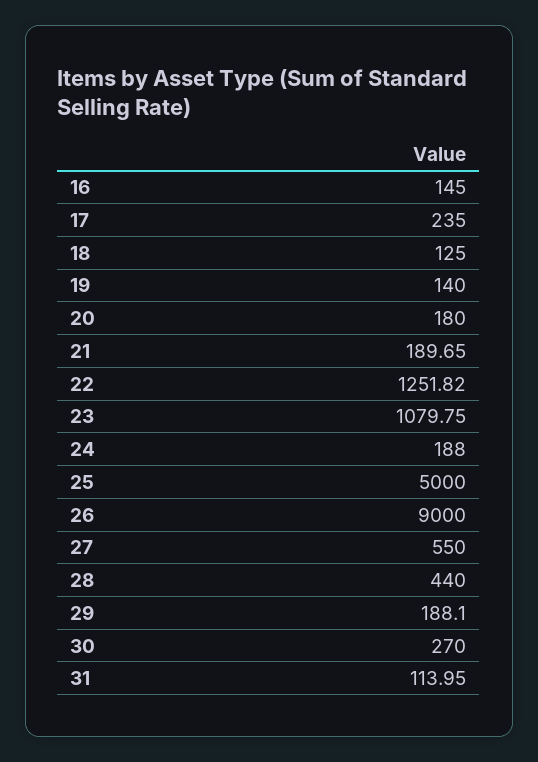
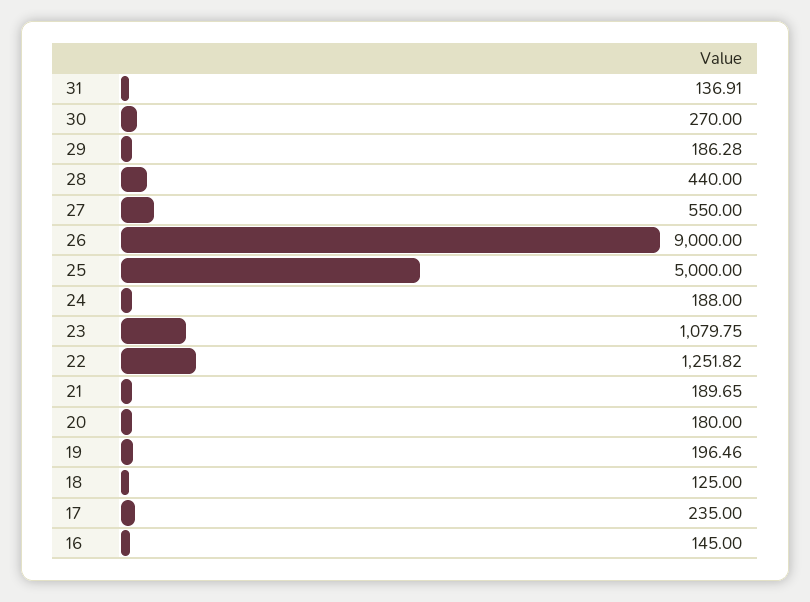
  {
    "16": 145,
    "17": 235,
    "18": 125,
-   "19": 140,
+   "19": 196.46,
    "20": 180,
    "21": 189.65,
    "22": 1251.82,
    "23": 1079.75,
    "24": 188,
    "25": 5000,
    "26": 9000,
    "27": 550,
    "28": 440,
-   "29": 188.1,
+   "29": 186.28,
    "30": 270,
-   "31": 113.95
+   "31": 136.91
  }

